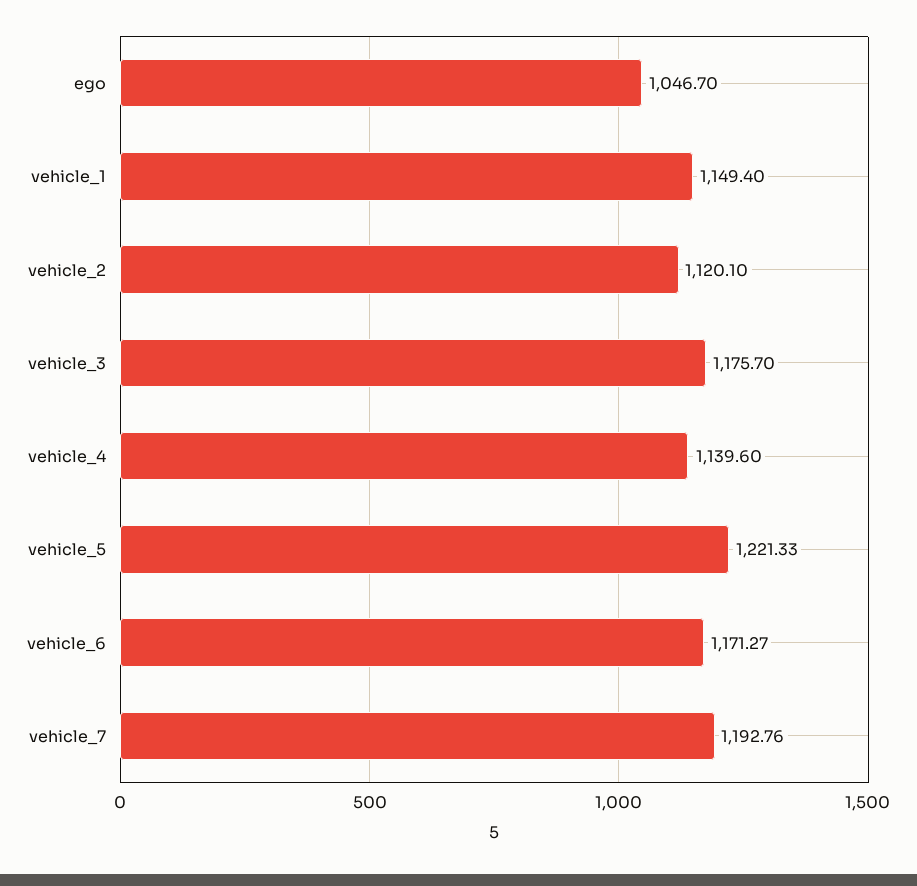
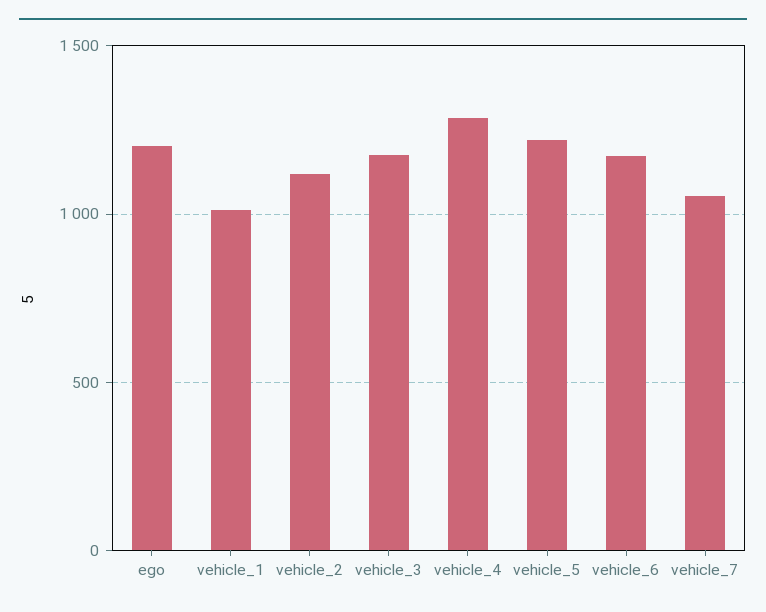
  {
-   "ego": 1046.7,
+   "ego": 1200,
-   "vehicle_1": 1149.4,
+   "vehicle_1": 1000,
    "vehicle_2": 1120.1,
    "vehicle_3": 1175.7,
-   "vehicle_4": 1139.6,
+   "vehicle_4": 1300,
    "vehicle_5": 1221.33,
    "vehicle_6": 1171.27,
-   "vehicle_7": 1192.76
+   "vehicle_7": 1050
  }

